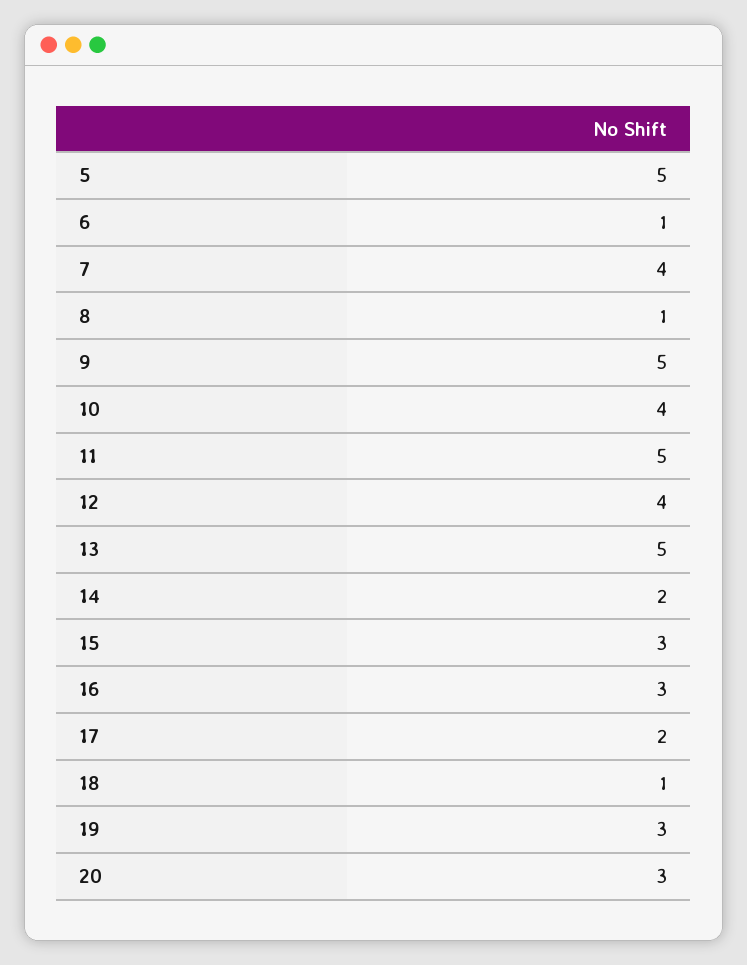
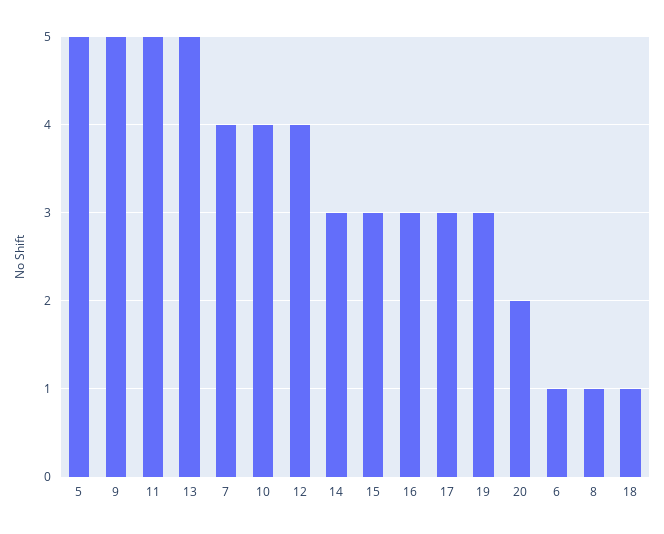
  {
    "5": 5,
    "6": 1,
    "7": 4,
    "8": 1,
    "9": 5,
    "10": 4,
    "11": 5,
    "12": 4,
    "13": 5,
-   "14": 2,
+   "14": 3,
    "15": 3,
    "16": 3,
-   "17": 2,
+   "17": 3,
    "18": 1,
    "19": 3,
-   "20": 3
+   "20": 2
  }

